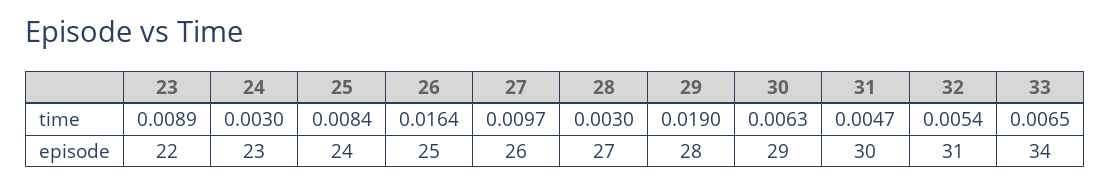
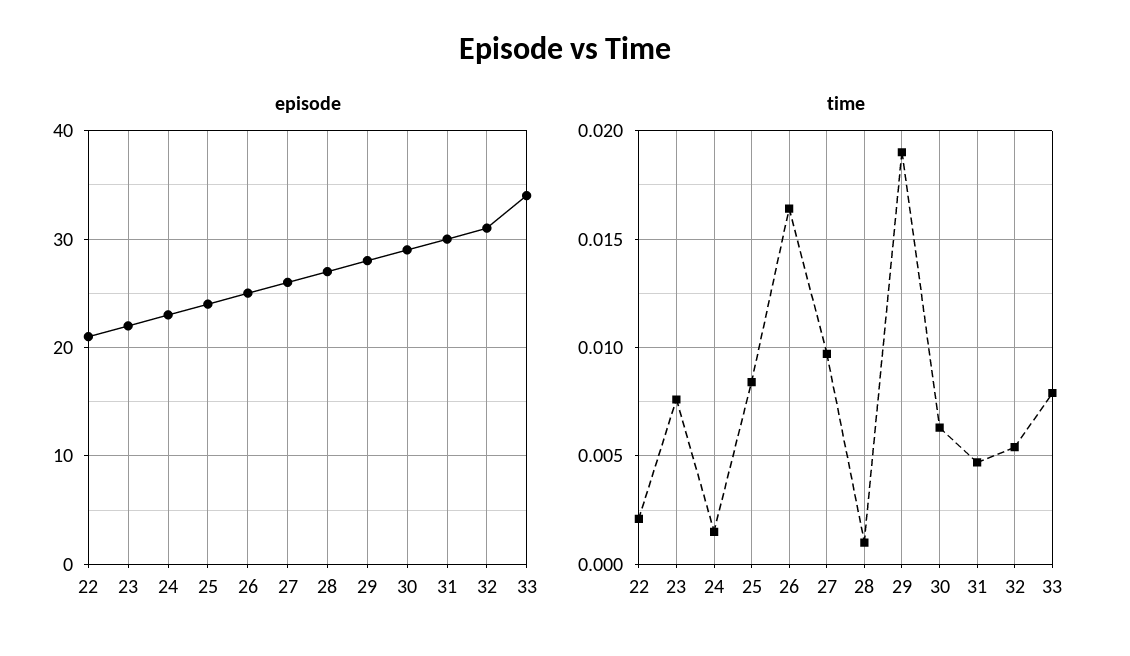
  {
    "time": {
-     "23": 0.0089,
+     "23": 0.0075,
-     "24": 0.003,
+     "24": 0.0015,
      "25": 0.0084,
      "26": 0.0164,
      "27": 0.0097,
-     "28": 0.003,
+     "28": 0.001,
      "29": 0.019,
      "30": 0.0063,
      "31": 0.0047,
      "32": 0.0054,
-     "33": 0.0065
+     "33": 0.008,
+     "22": 0.002
    },
    "episode": {
      "23": 22,
      "24": 23,
      "25": 24,
      "26": 25,
      "27": 26,
      "28": 27,
      "29": 28,
      "30": 29,
      "31": 30,
      "32": 31,
-     "33": 34
+     "33": 34,
+     "22": 21
    }
  }

